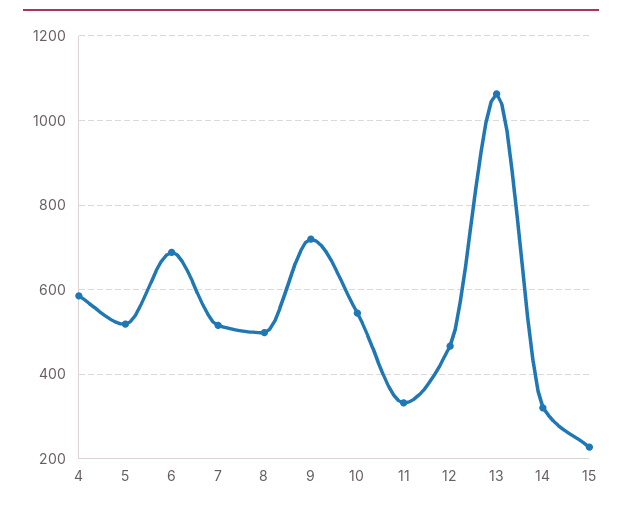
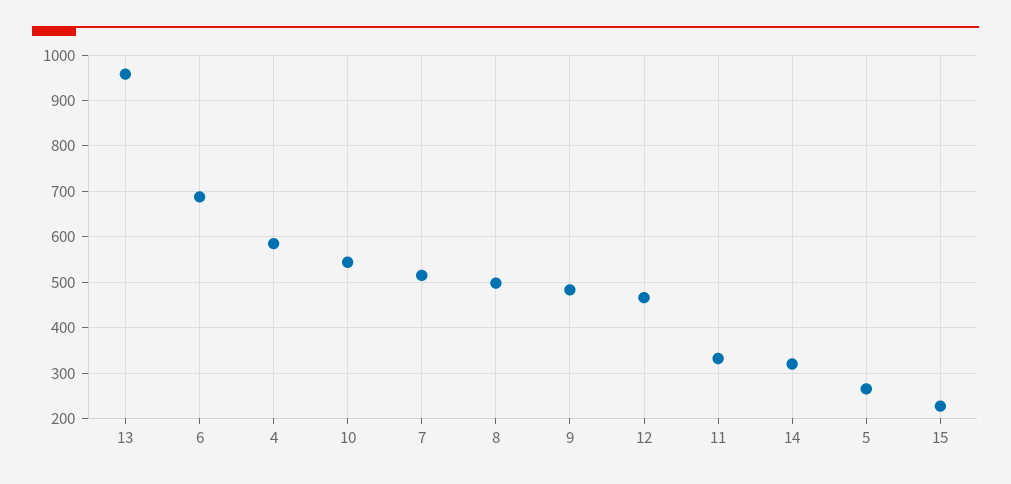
  {
    "4": 580,
-   "5": 520,
+   "5": 260,
    "6": 680,
    "7": 520,
    "8": 500,
-   "9": 720,
+   "9": 480,
    "10": 540,
    "11": 340,
    "12": 460,
-   "13": 1060,
+   "13": 960,
    "14": 320,
    "15": 220
  }

